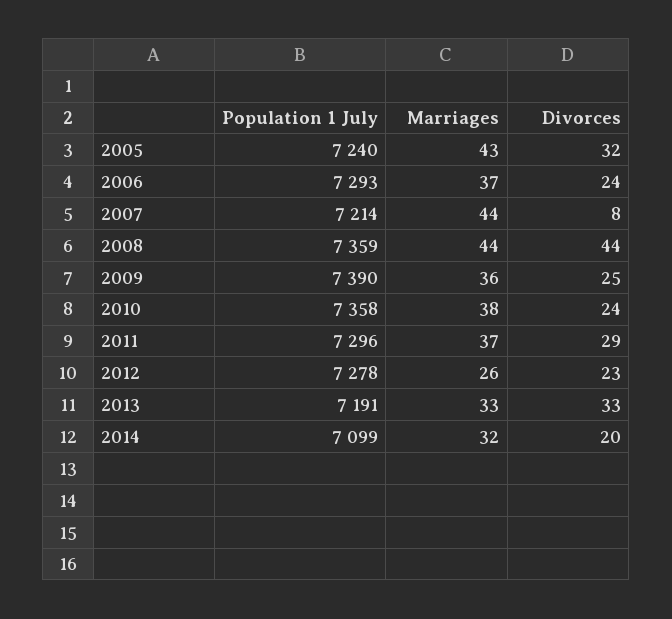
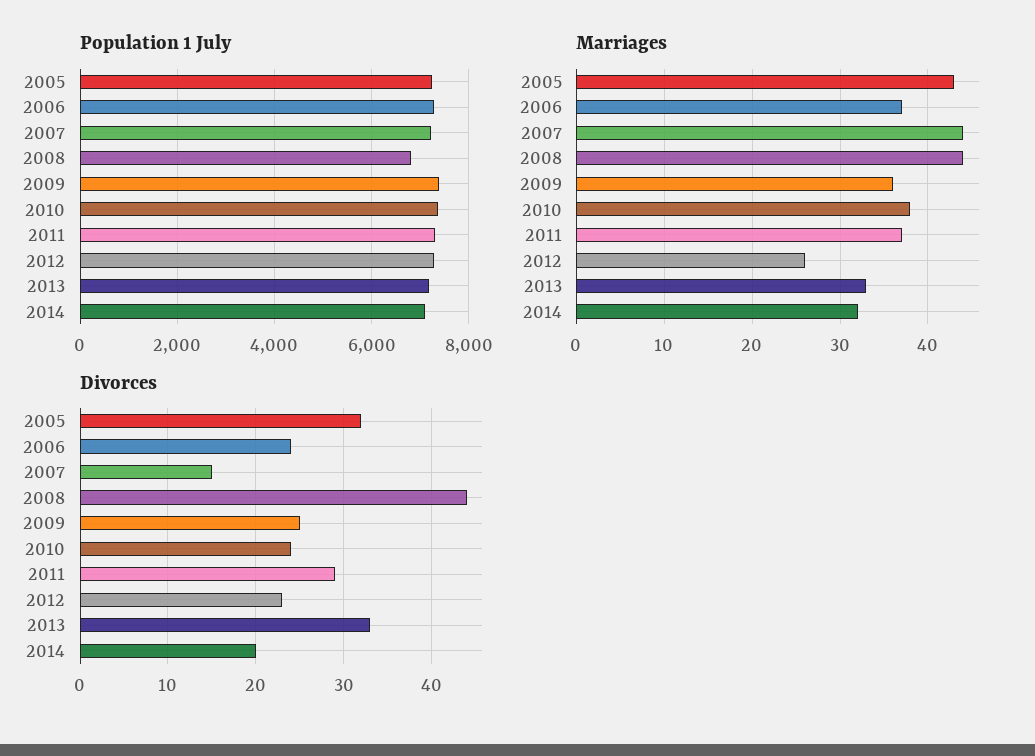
  {
    "Population 1 July": {
      "2005": 7240,
      "2006": 7293,
      "2007": 7214,
-     "2008": 7359,
+     "2008": 6800,
      "2009": 7390,
      "2010": 7358,
      "2011": 7296,
      "2012": 7278,
      "2013": 7191,
      "2014": 7099
    },
    "Marriages": {
      "2005": 43,
      "2006": 37,
      "2007": 44,
      "2008": 44,
      "2009": 36,
      "2010": 38,
      "2011": 37,
      "2012": 26,
      "2013": 33,
      "2014": 32
    },
    "Divorces": {
      "2005": 32,
      "2006": 24,
-     "2007": 8,
+     "2007": 15,
      "2008": 44,
      "2009": 25,
      "2010": 24,
      "2011": 29,
      "2012": 23,
      "2013": 33,
      "2014": 20
    }
  }

